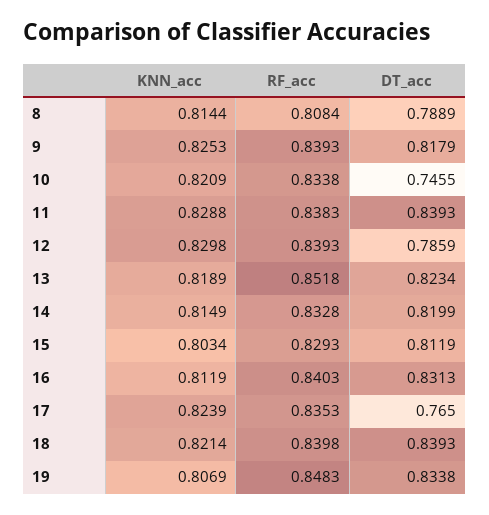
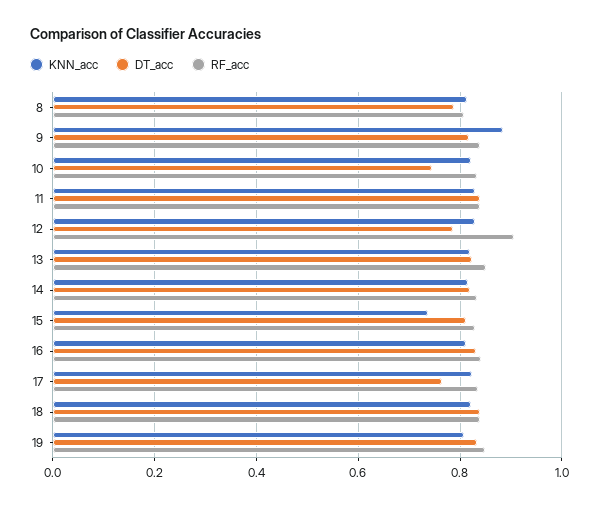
  {
    "KNN_acc": {
      "8": 0.8144,
-     "9": 0.8253,
+     "9": 0.88,
      "10": 0.8209,
      "11": 0.8288,
      "12": 0.8298,
      "13": 0.8189,
      "14": 0.8149,
-     "15": 0.8034,
+     "15": 0.74,
      "16": 0.8119,
      "17": 0.8239,
      "18": 0.8214,
      "19": 0.8069
    },
    "RF_acc": {
      "8": 0.8084,
      "9": 0.8393,
      "10": 0.8338,
      "11": 0.8383,
-     "12": 0.8393,
+     "12": 0.9,
      "13": 0.8518,
      "14": 0.8328,
      "15": 0.8293,
      "16": 0.8403,
      "17": 0.8353,
      "18": 0.8398,
      "19": 0.8483
    },
    "DT_acc": {
      "8": 0.7889,
      "9": 0.8179,
      "10": 0.7455,
      "11": 0.8393,
      "12": 0.7859,
      "13": 0.8234,
      "14": 0.8199,
      "15": 0.8119,
      "16": 0.8313,
      "17": 0.765,
      "18": 0.8393,
      "19": 0.8338
    }
  }

